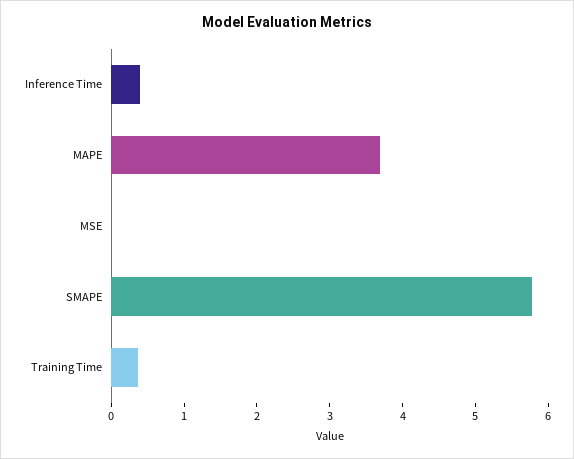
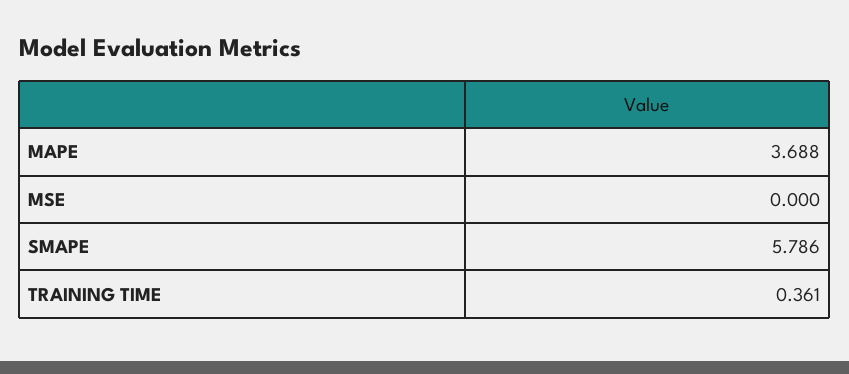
  {
-   "Inference Time": 0.4,
    "MAPE": 3.688,
    "MSE": 0,
    "SMAPE": 5.786,
    "Training Time": 0.361
  }

